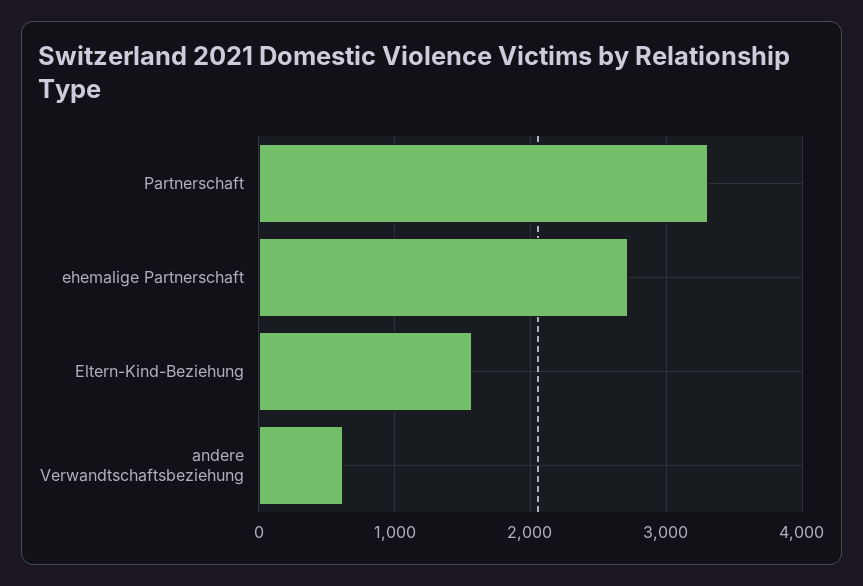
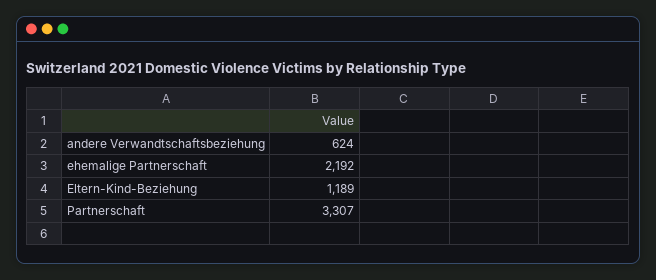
  {
    "Partnerschaft": 3307,
-   "ehemalige Partnerschaft": 2700,
+   "ehemalige Partnerschaft": 2192,
-   "Eltern-Kind-Beziehung": 1600,
+   "Eltern-Kind-Beziehung": 1189,
    "andere Verwandtschaftsbeziehung": 624
  }

